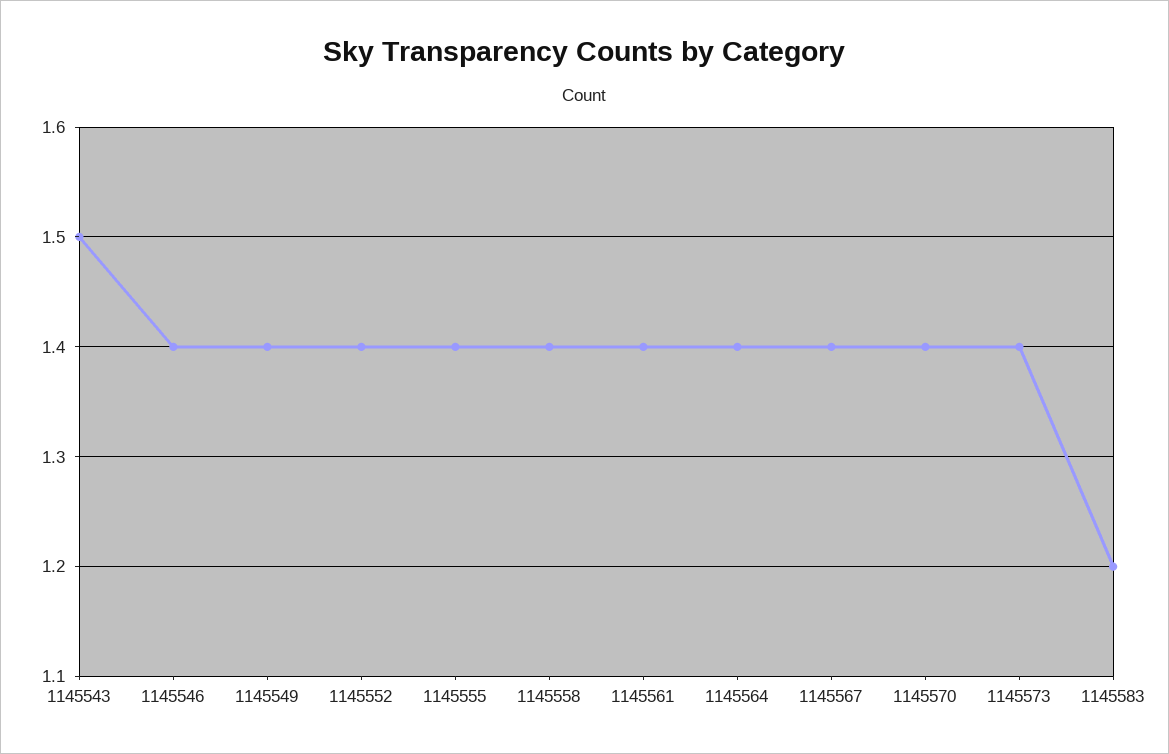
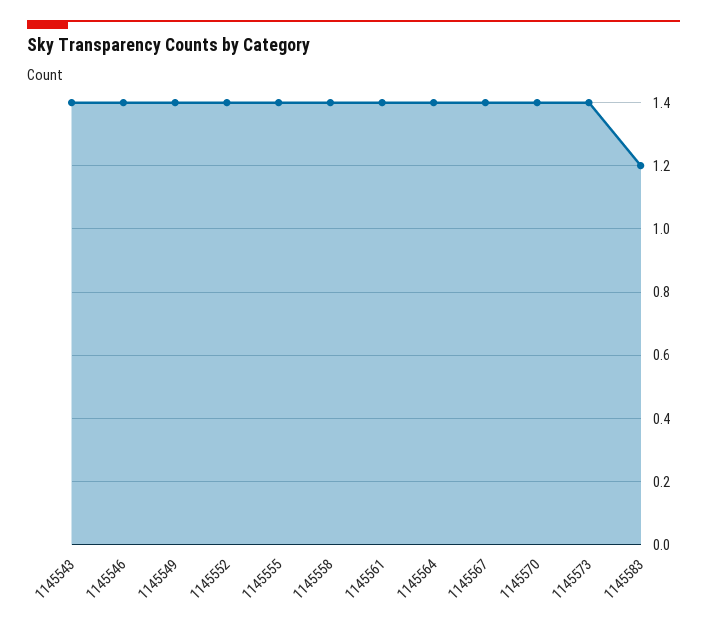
  {
-   "1145543": 1.5,
+   "1145543": 1.4,
    "1145546": 1.4,
    "1145549": 1.4,
    "1145552": 1.4,
    "1145555": 1.4,
    "1145558": 1.4,
    "1145561": 1.4,
    "1145564": 1.4,
    "1145567": 1.4,
    "1145570": 1.4,
    "1145573": 1.4,
    "1145583": 1.2
  }

